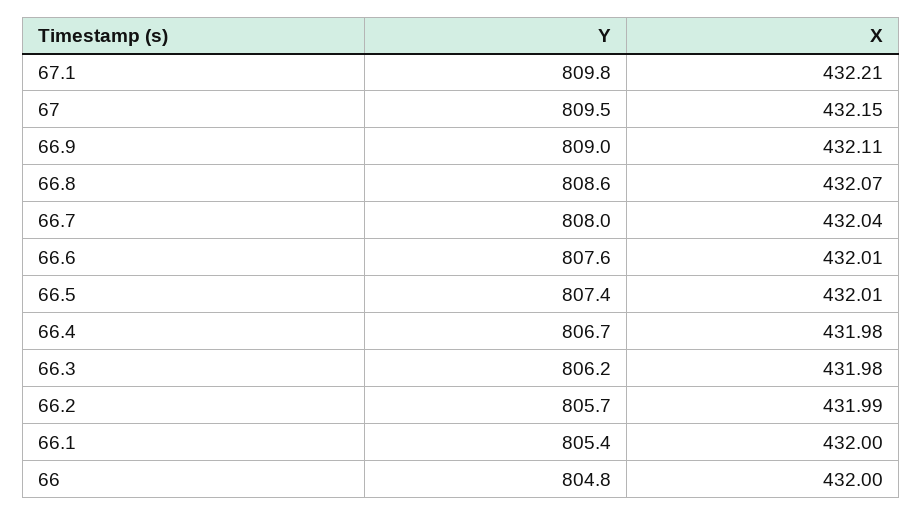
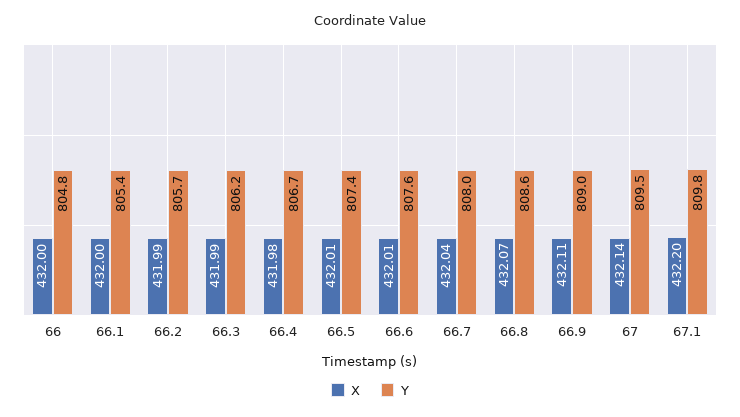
  {
    "Y": {
      "67.1": 809.8,
      "67": 809.5,
      "66.9": 809,
      "66.8": 808.6,
      "66.7": 808,
      "66.6": 807.6,
      "66.5": 807.4,
      "66.4": 806.7,
      "66.3": 806.2,
      "66.2": 805.7,
      "66.1": 805.4,
      "66": 804.8
    },
    "X": {
-     "67.1": 432.21,
+     "67.1": 432.2,
-     "67": 432.15,
+     "67": 432.14,
      "66.9": 432.11,
      "66.8": 432.07,
      "66.7": 432.04,
      "66.6": 432.01,
      "66.5": 432.01,
      "66.4": 431.98,
-     "66.3": 431.98,
+     "66.3": 431.99,
      "66.2": 431.99,
      "66.1": 432,
      "66": 432
    }
  }

